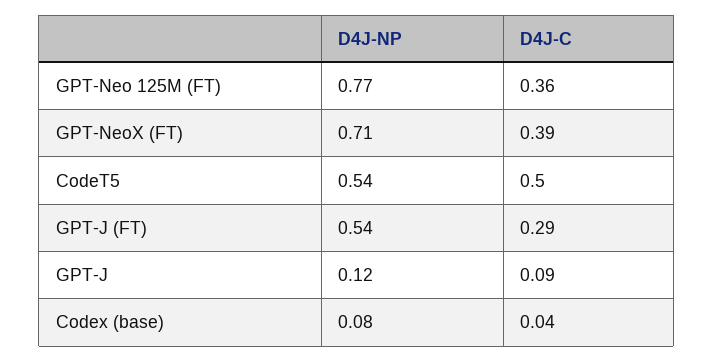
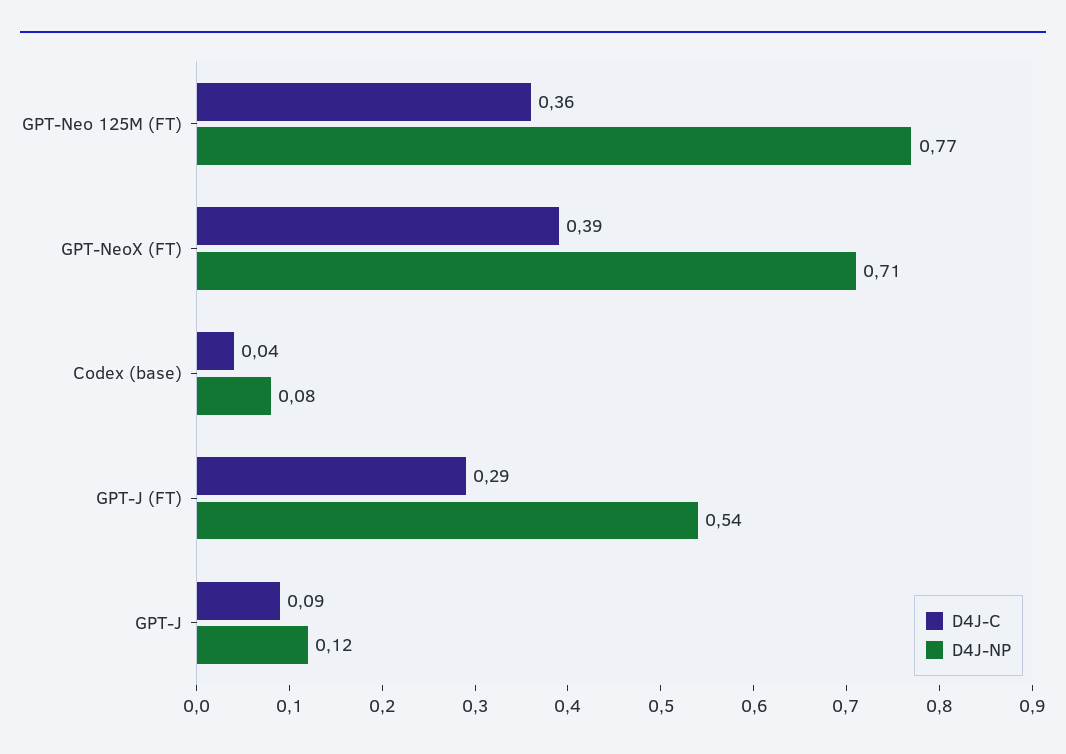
  {
    "D4J-NP": {
      "GPT-Neo 125M (FT)": 0.77,
      "GPT-NeoX (FT)": 0.71,
-     "CodeT5": 0.54,
      "GPT-J (FT)": 0.54,
      "GPT-J": 0.12,
      "Codex (base)": 0.08
    },
    "D4J-C": {
      "GPT-Neo 125M (FT)": 0.36,
      "GPT-NeoX (FT)": 0.39,
-     "CodeT5": 0.5,
      "GPT-J (FT)": 0.29,
      "GPT-J": 0.09,
      "Codex (base)": 0.04
    }
  }

